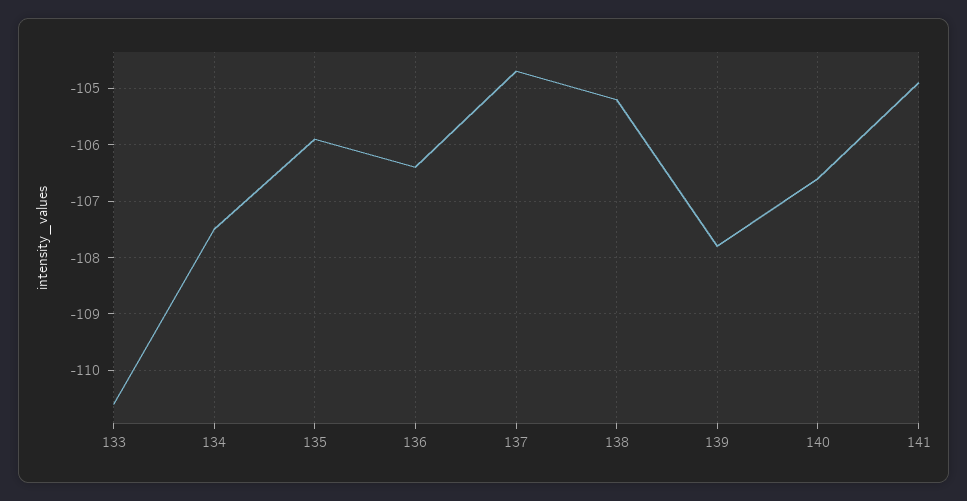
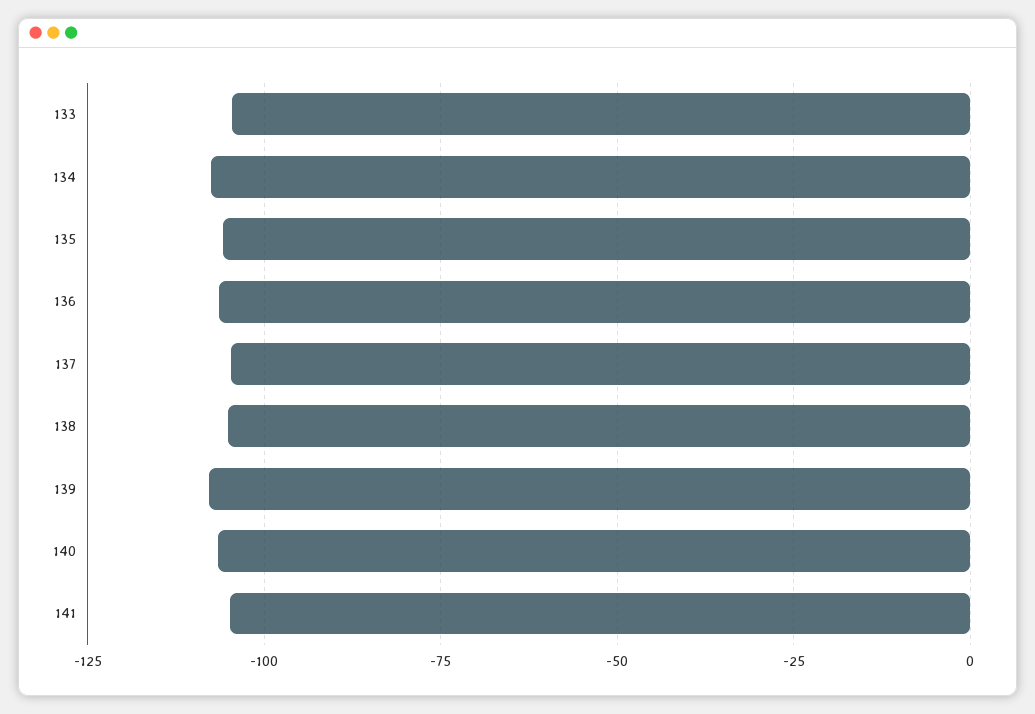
  {
-   "133": -110.5,
+   "133": -105,
    "134": -107.5,
    "135": -106,
    "136": -106.5,
    "137": -104.5,
    "138": -105,
    "139": -108,
    "140": -106.5,
    "141": -105
  }

